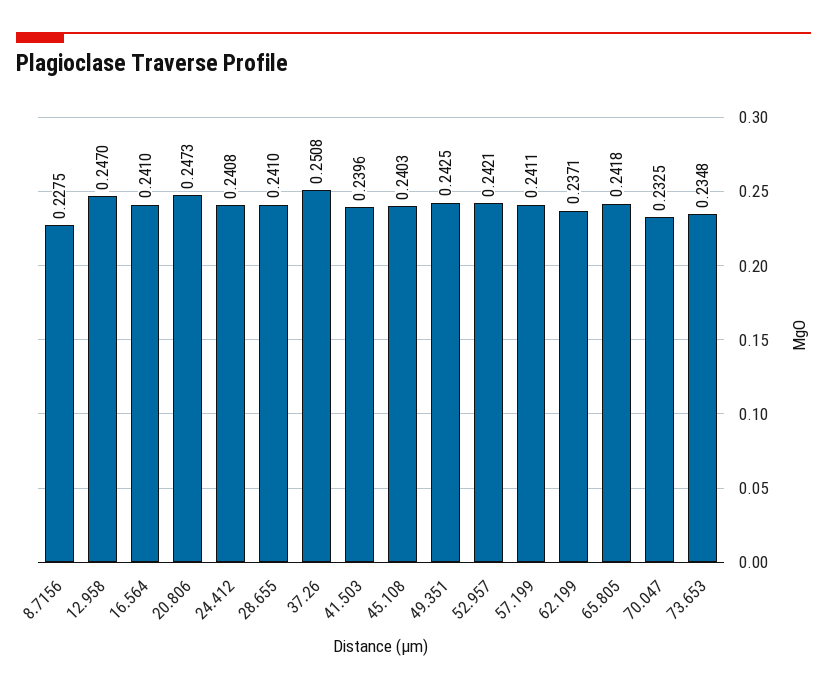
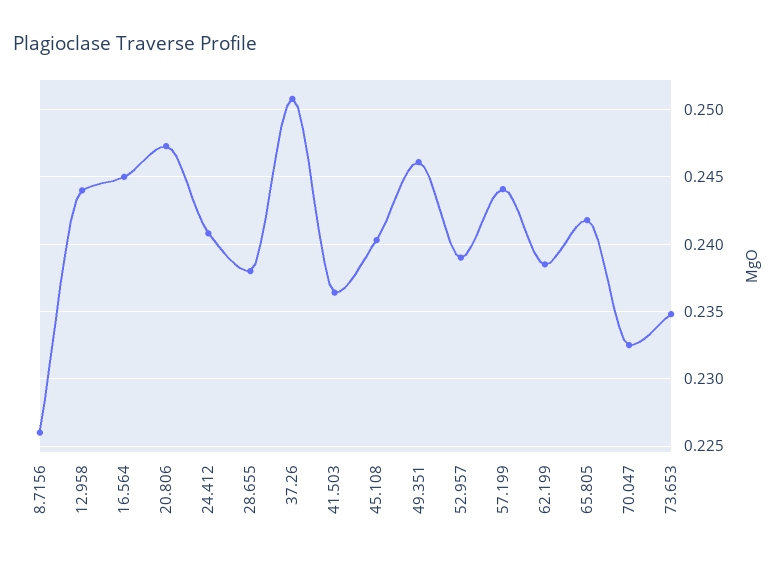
  {
-   "8.7156": 0.2275,
+   "8.7156": 0.226,
-   "12.958": 0.247,
+   "12.958": 0.244,
-   "16.564": 0.241,
+   "16.564": 0.245,
    "20.806": 0.2473,
    "24.412": 0.2408,
-   "28.655": 0.241,
+   "28.655": 0.238,
    "37.26": 0.2508,
-   "41.503": 0.2396,
+   "41.503": 0.2365,
    "45.108": 0.2403,
-   "49.351": 0.2425,
+   "49.351": 0.246,
-   "52.957": 0.2421,
+   "52.957": 0.239,
-   "57.199": 0.2411,
+   "57.199": 0.244,
-   "62.199": 0.2371,
+   "62.199": 0.2385,
    "65.805": 0.2418,
    "70.047": 0.2325,
    "73.653": 0.2348
  }

